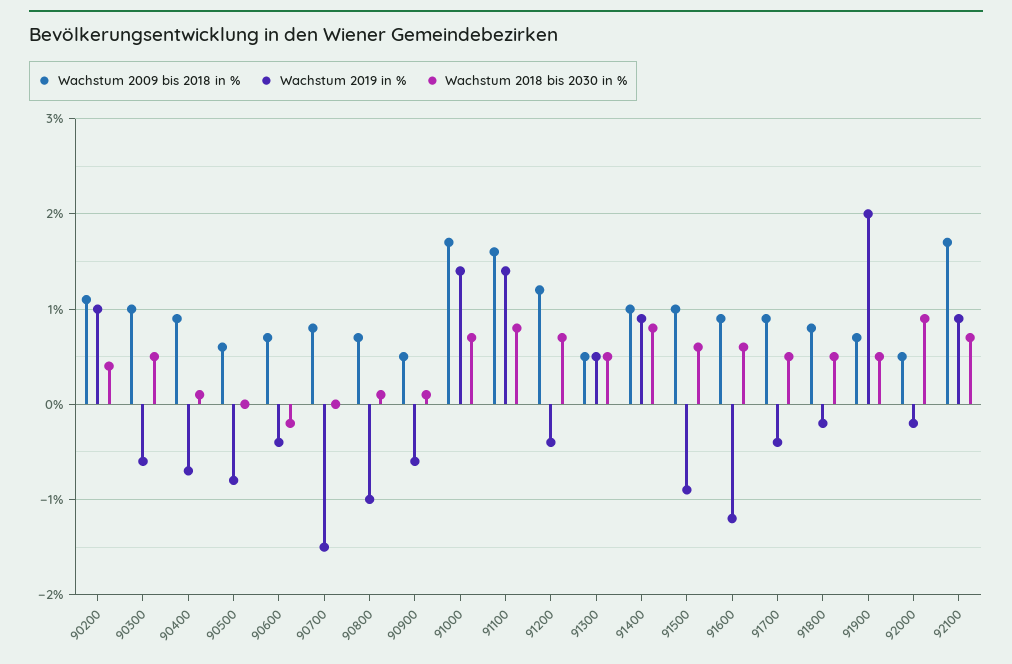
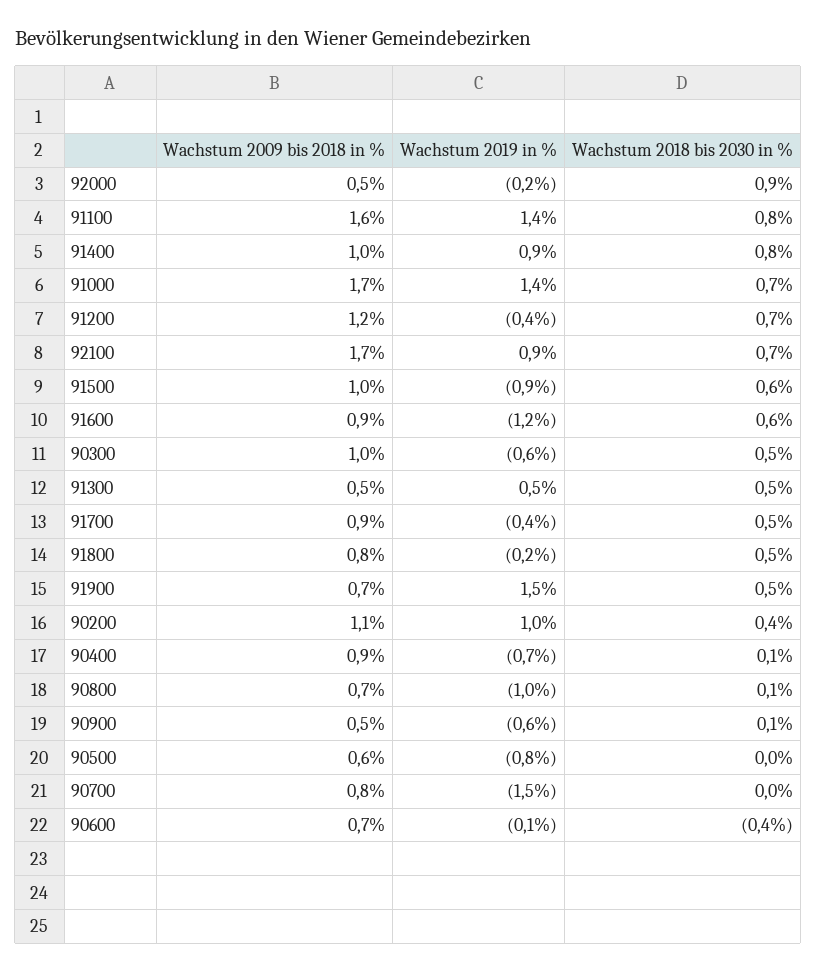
  {
    "Wachstum 2009 bis 2018 in %": {
      "90200": 1.1,
      "90300": 1,
      "90400": 0.9,
      "90500": 0.6,
      "90600": 0.7,
      "90700": 0.8,
      "90800": 0.7,
      "90900": 0.5,
      "91000": 1.7,
      "91100": 1.6,
      "91200": 1.2,
      "91300": 0.5,
      "91400": 1,
      "91500": 1,
      "91600": 0.9,
      "91700": 0.9,
      "91800": 0.8,
      "91900": 0.7,
      "92000": 0.5,
      "92100": 1.7
    },
    "Wachstum 2019 in %": {
      "90200": 1,
      "90300": -0.6,
      "90400": -0.7,
      "90500": -0.8,
-     "90600": -0.4,
+     "90600": -0.1,
      "90700": -1.5,
      "90800": -1,
      "90900": -0.6,
      "91000": 1.4,
      "91100": 1.4,
      "91200": -0.4,
      "91300": 0.5,
      "91400": 0.9,
      "91500": -0.9,
      "91600": -1.2,
      "91700": -0.4,
      "91800": -0.2,
-     "91900": 2,
+     "91900": 1.5,
      "92000": -0.2,
      "92100": 0.9
    },
    "Wachstum 2018 bis 2030 in %": {
      "90200": 0.4,
      "90300": 0.5,
      "90400": 0.1,
      "90500": 0,
-     "90600": -0.2,
+     "90600": -0.4,
      "90700": 0,
      "90800": 0.1,
      "90900": 0.1,
      "91000": 0.7,
      "91100": 0.8,
      "91200": 0.7,
      "91300": 0.5,
      "91400": 0.8,
      "91500": 0.6,
      "91600": 0.6,
      "91700": 0.5,
      "91800": 0.5,
      "91900": 0.5,
      "92000": 0.9,
      "92100": 0.7
    }
  }

